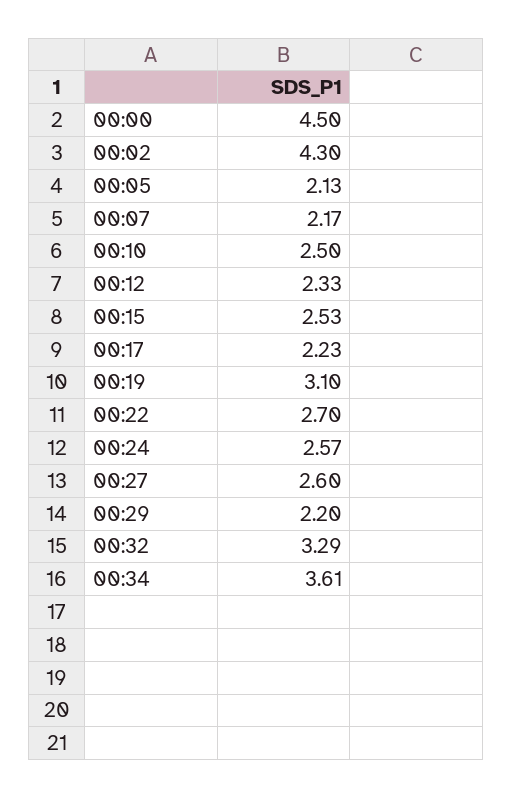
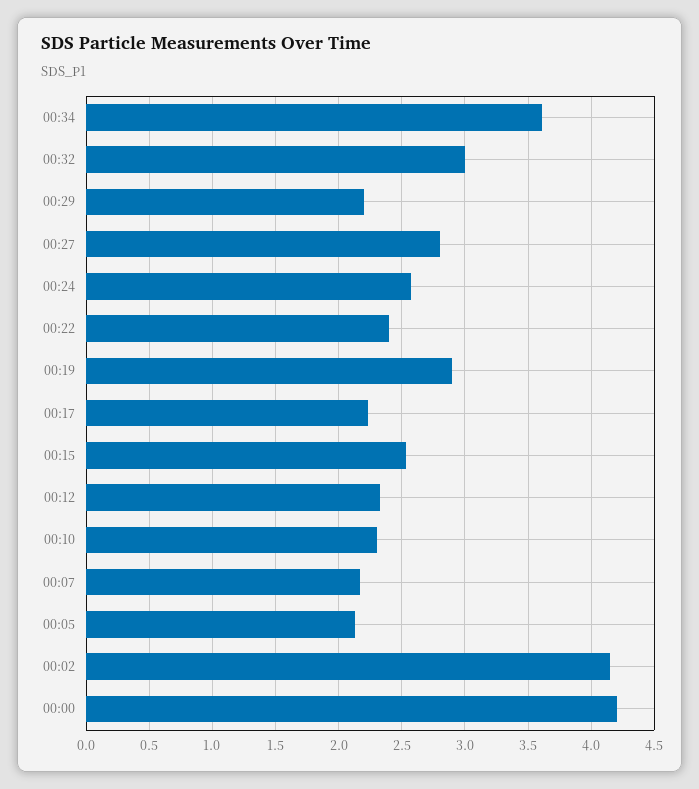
  {
-   "00:00": 4.5,
+   "00:00": 4.2,
-   "00:02": 4.3,
+   "00:02": 4.15,
    "00:05": 2.13,
    "00:07": 2.17,
-   "00:10": 2.5,
+   "00:10": 2.3,
    "00:12": 2.33,
    "00:15": 2.53,
    "00:17": 2.23,
-   "00:19": 3.1,
+   "00:19": 2.9,
-   "00:22": 2.7,
+   "00:22": 2.4,
    "00:24": 2.57,
-   "00:27": 2.6,
+   "00:27": 2.8,
    "00:29": 2.2,
-   "00:32": 3.29,
+   "00:32": 3,
    "00:34": 3.61
  }

